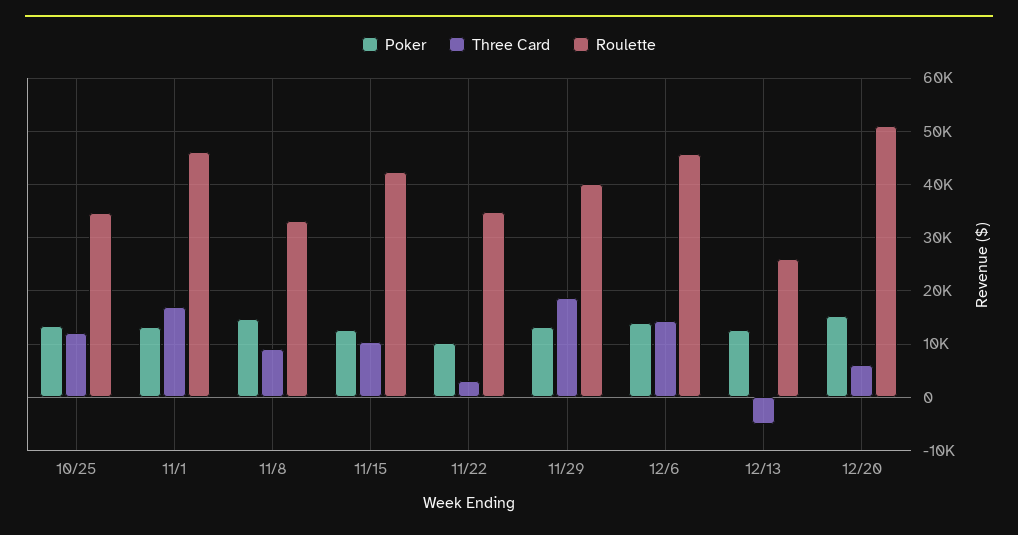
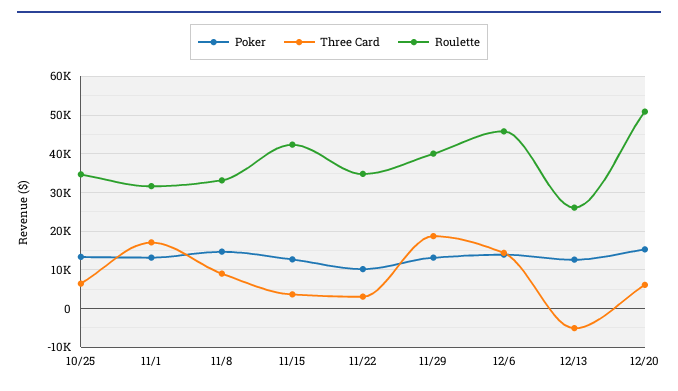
  {
    "Poker": {
      "10/25": 14000,
      "11/1": 14000,
      "11/8": 14000,
      "11/15": 12000,
      "11/22": 10000,
      "11/29": 14000,
      "12/6": 14000,
      "12/13": 12000,
      "12/20": 16000
    },
    "Three Card": {
-     "10/25": 12000,
+     "10/25": 6000,
      "11/1": 18000,
      "11/8": 10000,
-     "11/15": 10000,
+     "11/15": 4000,
      "11/22": 4000,
      "11/29": 18000,
      "12/6": 14000,
      "12/13": -6000,
      "12/20": 6000
    },
    "Roulette": {
      "10/25": 34000,
-     "11/1": 46000,
+     "11/1": 32000,
      "11/8": 34000,
      "11/15": 42000,
      "11/22": 34000,
      "11/29": 40000,
      "12/6": 46000,
      "12/13": 26000,
      "12/20": 50000
    }
  }

